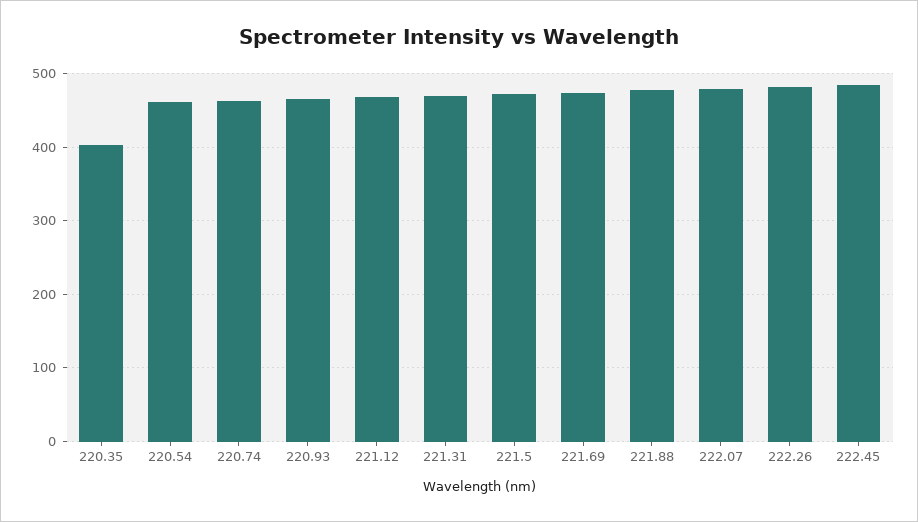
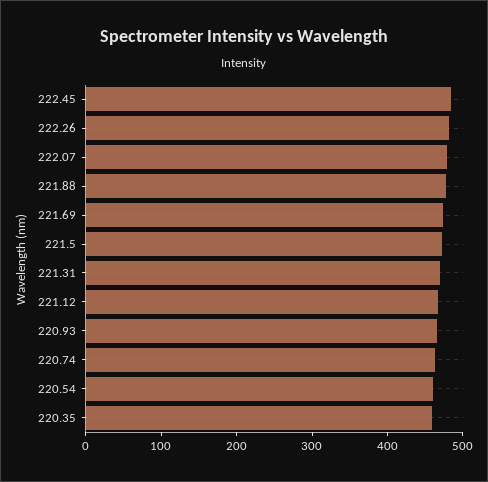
  {
-   "220.35": 400,
+   "220.35": 460,
    "220.54": 460,
    "220.74": 460,
    "220.93": 470,
    "221.12": 470,
    "221.31": 470,
    "221.5": 470,
    "221.69": 470,
    "221.88": 480,
    "222.07": 480,
    "222.26": 480,
    "222.45": 480
  }

